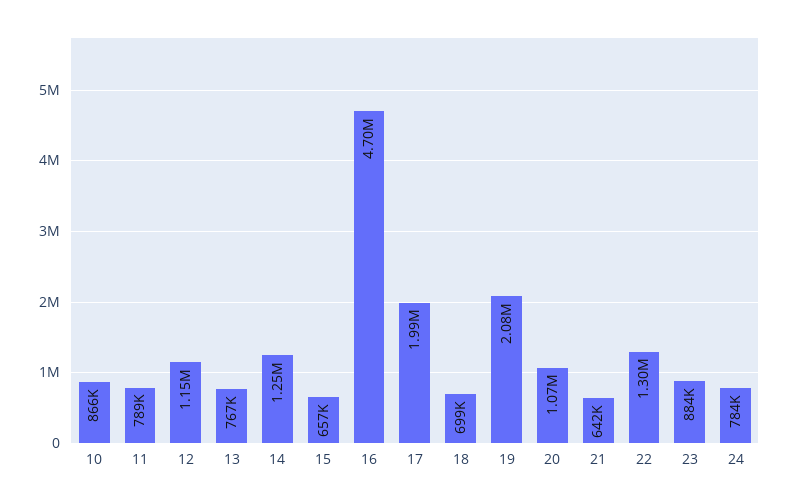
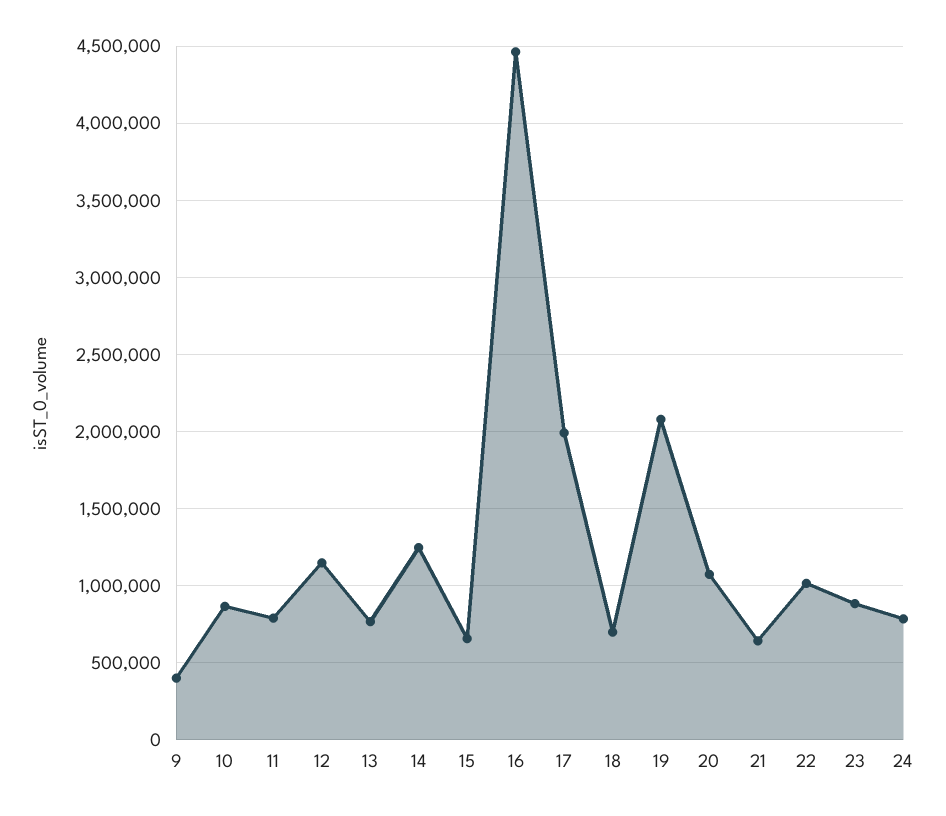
  {
    "10": 866000,
    "11": 789000,
    "12": 1150000,
    "13": 767000,
    "14": 1250000,
    "15": 657000,
-   "16": 4700000,
+   "16": 4450000,
    "17": 1990000,
    "18": 699000,
    "19": 2080000,
    "20": 1070000,
    "21": 642000,
-   "22": 1300000,
+   "22": 1000000,
    "23": 884000,
-   "24": 784000
+   "24": 784000,
+   "9": 400000
  }

